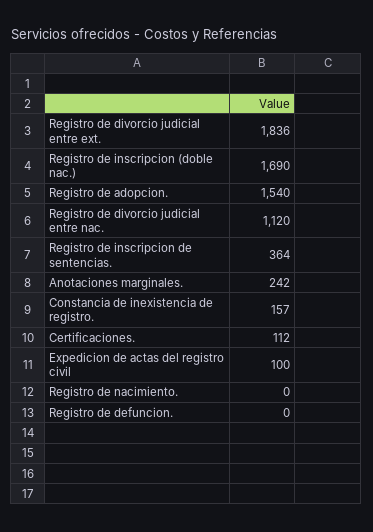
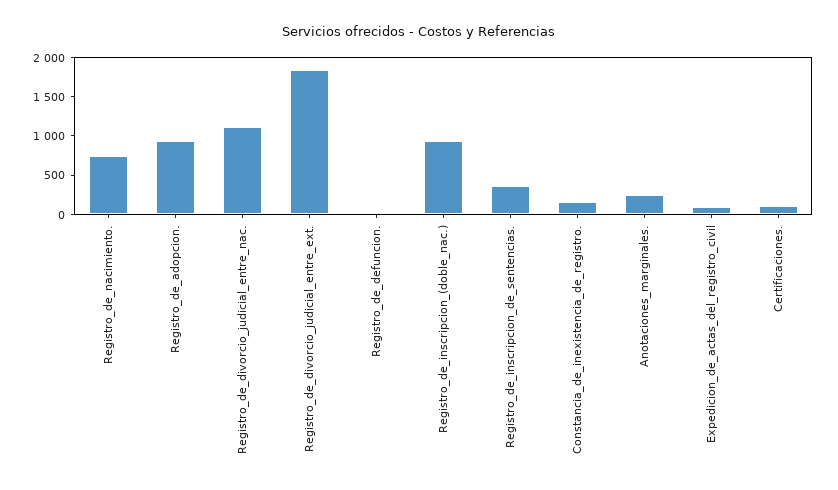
  {
    "Registro de divorcio judicial entre ext.": 1836,
-   "Registro de inscripcion (doble nac.)": 1690,
+   "Registro de inscripcion (doble nac.)": 1000,
-   "Registro de adopcion.": 1540,
+   "Registro de adopcion.": 1000,
    "Registro de divorcio judicial entre nac.": 1120,
    "Registro de inscripcion de sentencias.": 364,
    "Anotaciones marginales.": 242,
    "Constancia de inexistencia de registro.": 157,
    "Certificaciones.": 112,
    "Expedicion de actas del registro civil": 100,
-   "Registro de nacimiento.": 0,
+   "Registro de nacimiento.": 750,
    "Registro de defuncion.": 0
  }

